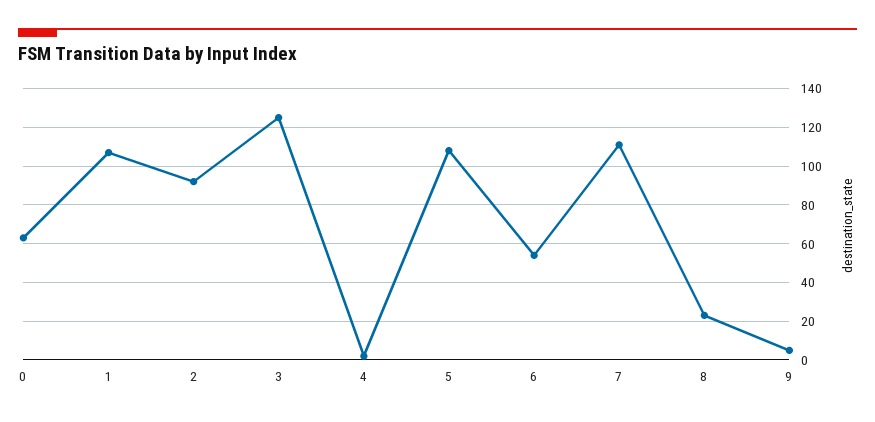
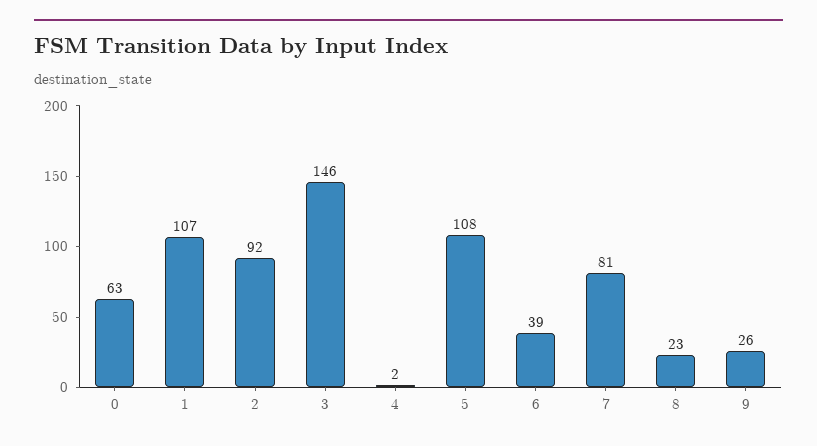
  {
    "0": 63,
    "1": 107,
    "2": 92,
-   "3": 125,
+   "3": 146,
    "4": 2,
    "5": 108,
-   "6": 55,
+   "6": 39,
-   "7": 110,
+   "7": 81,
    "8": 23,
-   "9": 5
+   "9": 26
  }

